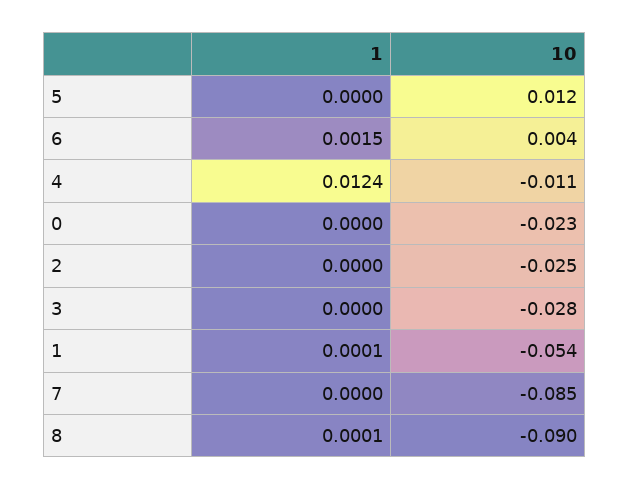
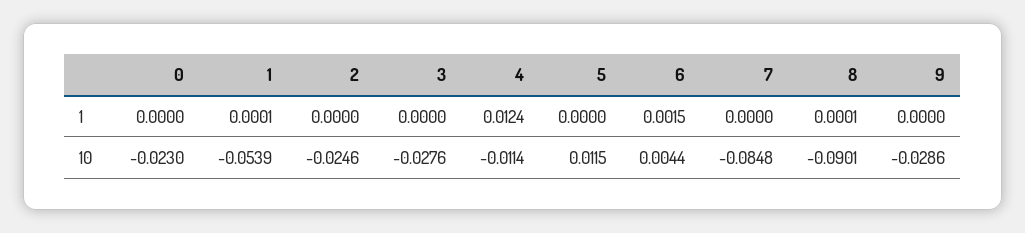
  {
    "1": {
      "5": 0,
      "6": 0.0015,
      "4": 0.0124,
      "0": 0,
      "2": 0,
      "3": 0,
      "1": 0.0001,
      "7": 0,
-     "8": 0.0001
+     "8": 0.0001,
+     "9": 0
    },
    "10": {
      "5": 0.0115,
      "6": 0.0044,
      "4": -0.0114,
      "0": -0.023,
      "2": -0.0246,
      "3": -0.0276,
      "1": -0.0539,
      "7": -0.0848,
-     "8": -0.0901
+     "8": -0.0901,
+     "9": -0.0286
    }
  }

